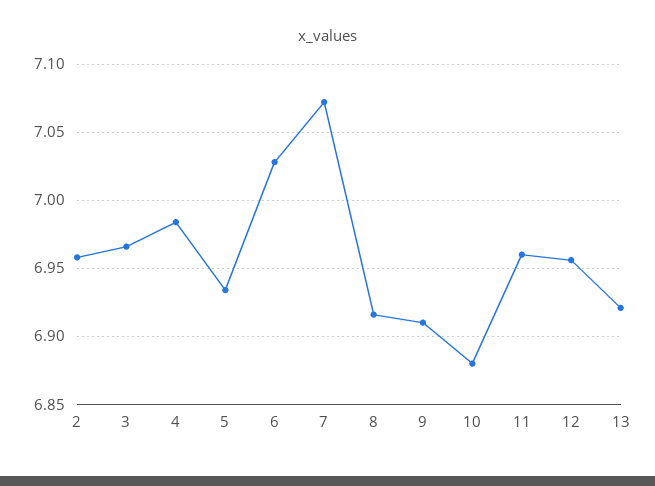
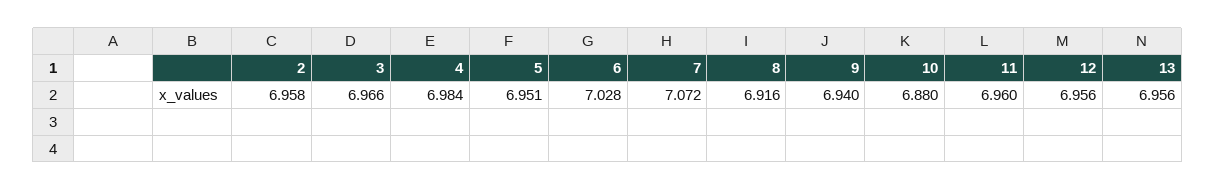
  {
    "2": 6.958,
    "3": 6.966,
    "4": 6.984,
-   "5": 6.935,
+   "5": 6.951,
    "6": 7.028,
    "7": 7.072,
    "8": 6.916,
-   "9": 6.91,
+   "9": 6.94,
    "10": 6.88,
    "11": 6.96,
    "12": 6.956,
-   "13": 6.92
+   "13": 6.956
  }

